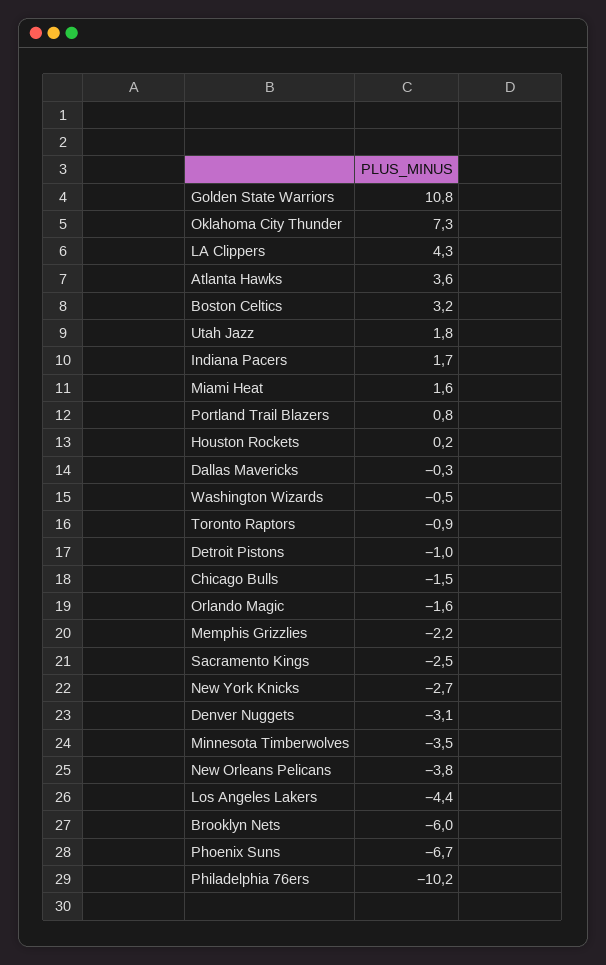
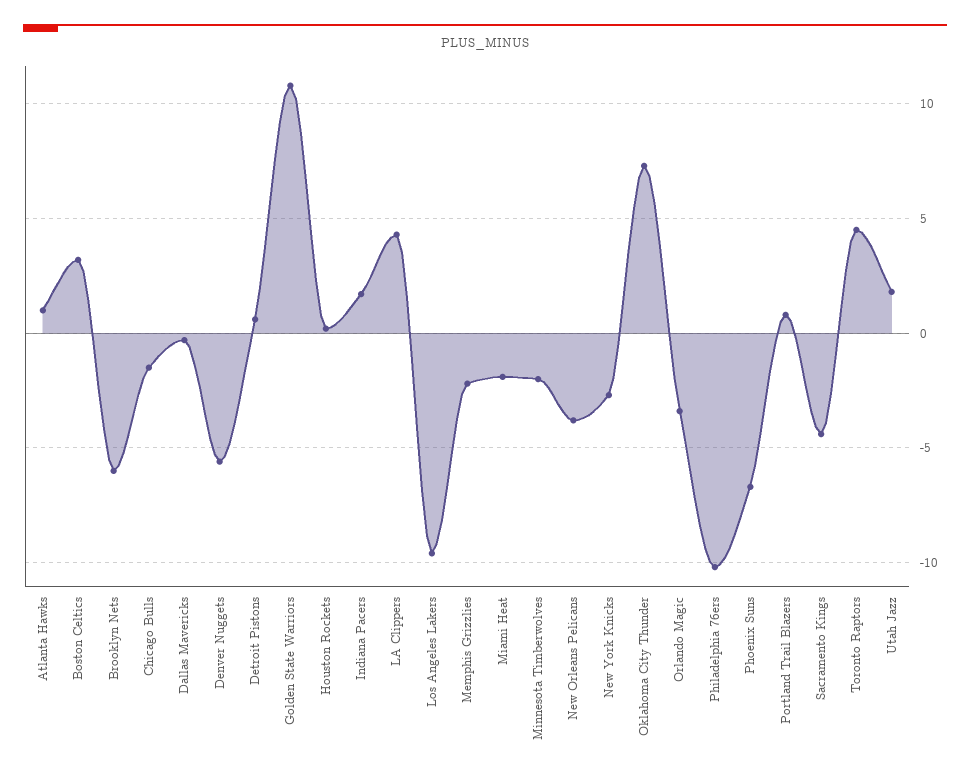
  {
    "Golden State Warriors": 10.8,
    "Oklahoma City Thunder": 7.3,
    "LA Clippers": 4.3,
-   "Atlanta Hawks": 3.6,
+   "Atlanta Hawks": 1,
    "Boston Celtics": 3.2,
    "Utah Jazz": 1.8,
    "Indiana Pacers": 1.7,
-   "Miami Heat": 1.6,
+   "Miami Heat": -2,
    "Portland Trail Blazers": 0.8,
    "Houston Rockets": 0.2,
    "Dallas Mavericks": -0.3,
-   "Washington Wizards": -0.5,
-   "Toronto Raptors": -0.9,
+   "Toronto Raptors": 4.5,
-   "Detroit Pistons": -1,
+   "Detroit Pistons": 0.5,
    "Chicago Bulls": -1.5,
-   "Orlando Magic": -1.6,
+   "Orlando Magic": -3.5,
    "Memphis Grizzlies": -2.2,
-   "Sacramento Kings": -2.5,
+   "Sacramento Kings": -4.5,
    "New York Knicks": -2.7,
-   "Denver Nuggets": -3.1,
+   "Denver Nuggets": -5.5,
-   "Minnesota Timberwolves": -3.5,
+   "Minnesota Timberwolves": -2,
    "New Orleans Pelicans": -3.8,
-   "Los Angeles Lakers": -4.4,
+   "Los Angeles Lakers": -9.5,
    "Brooklyn Nets": -6,
    "Phoenix Suns": -6.7,
    "Philadelphia 76ers": -10.2
  }

